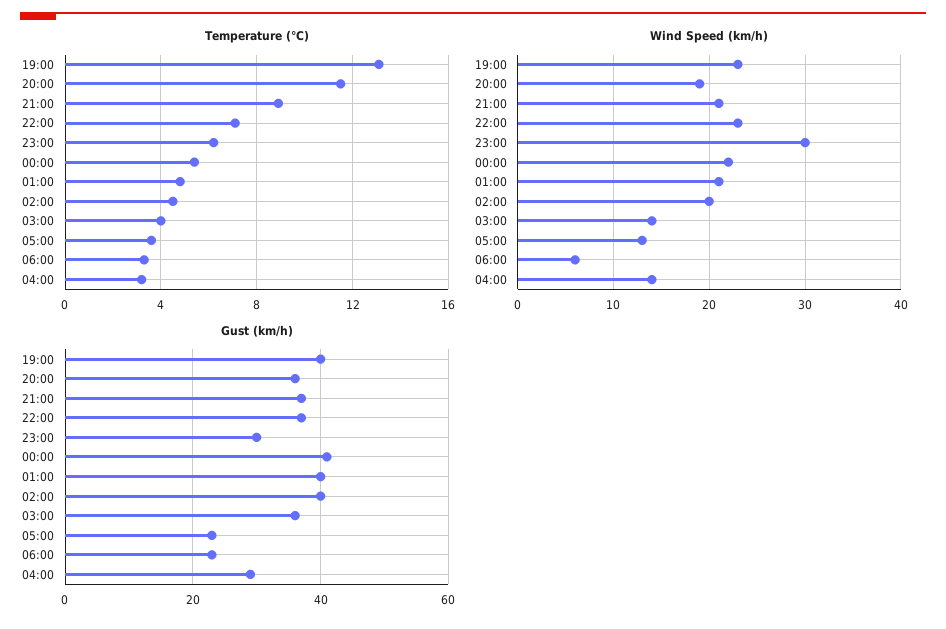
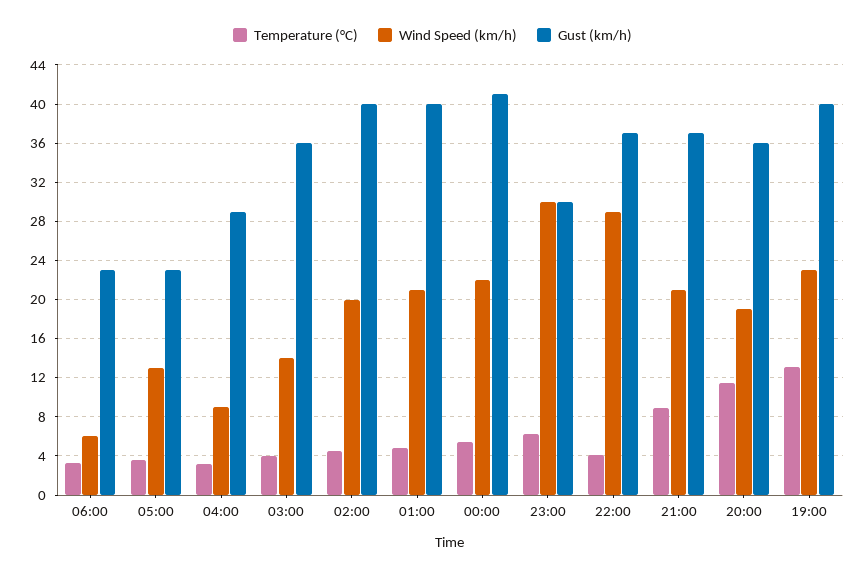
  {
    "Temperature (°C)": {
      "19:00": 13,
      "20:00": 11.5,
      "21:00": 9,
-     "22:00": 7,
+     "22:00": 4,
      "23:00": 6,
      "00:00": 5.5,
      "01:00": 5,
      "02:00": 4.5,
      "03:00": 4,
      "05:00": 3.5,
      "06:00": 3.5,
      "04:00": 3
    },
    "Wind Speed (km/h)": {
      "19:00": 23,
      "20:00": 19,
      "21:00": 21,
-     "22:00": 23,
+     "22:00": 29,
      "23:00": 30,
      "00:00": 22,
      "01:00": 21,
      "02:00": 20,
      "03:00": 14,
      "05:00": 13,
      "06:00": 6,
-     "04:00": 14
+     "04:00": 9
    },
    "Gust (km/h)": {
      "19:00": 40,
      "20:00": 36,
      "21:00": 37,
      "22:00": 37,
      "23:00": 30,
      "00:00": 41,
      "01:00": 40,
      "02:00": 40,
      "03:00": 36,
      "05:00": 23,
      "06:00": 23,
      "04:00": 29
    }
  }

